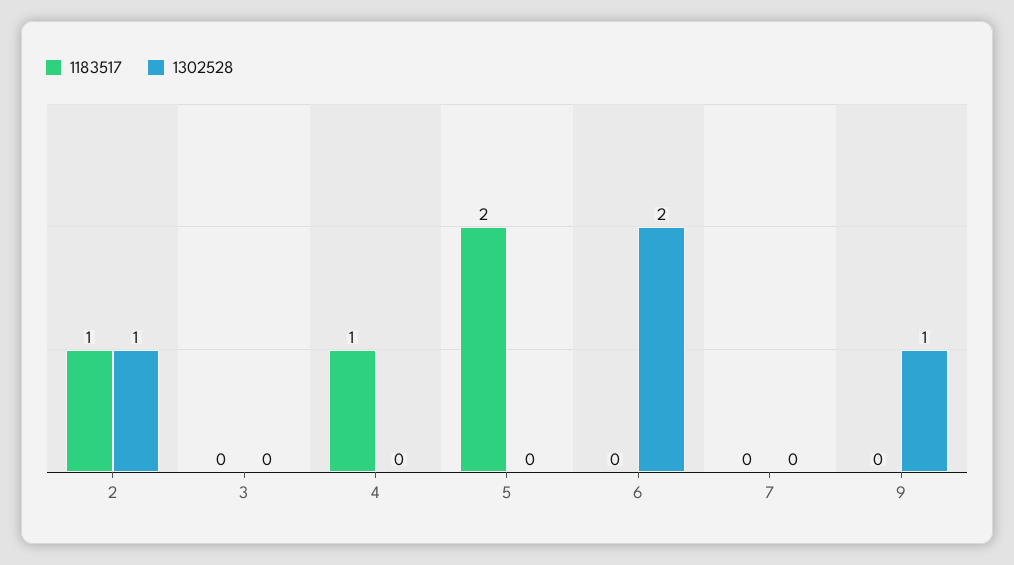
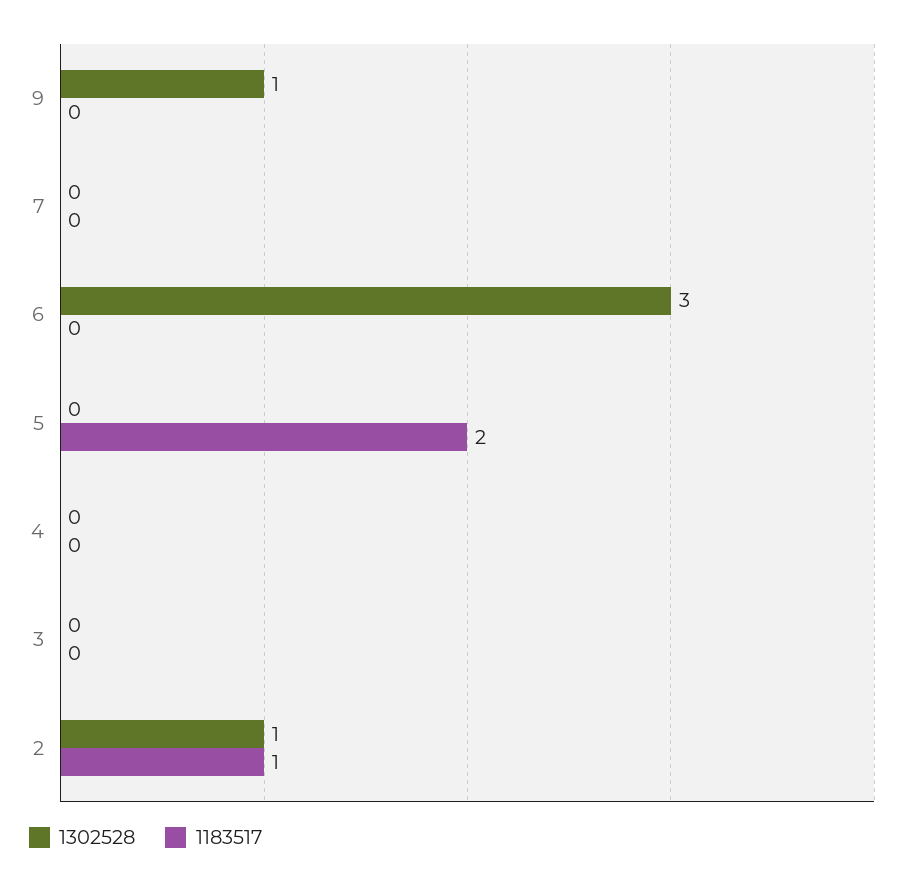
  {
    "1183517": {
      "2": 1,
      "3": 0,
-     "4": 1,
+     "4": 0,
      "5": 2,
      "6": 0,
      "7": 0,
      "9": 0
    },
    "1302528": {
      "2": 1,
      "3": 0,
      "4": 0,
      "5": 0,
-     "6": 2,
+     "6": 3,
      "7": 0,
      "9": 1
    }
  }

